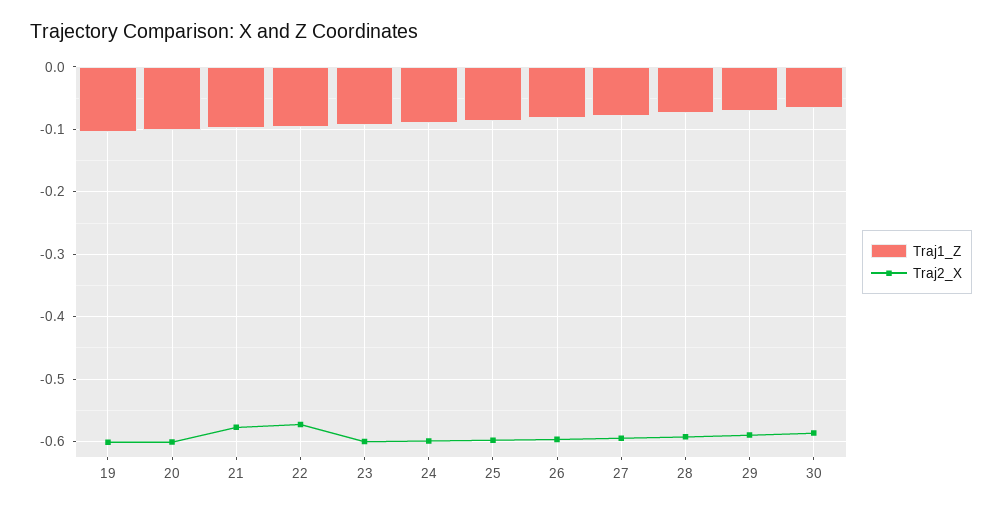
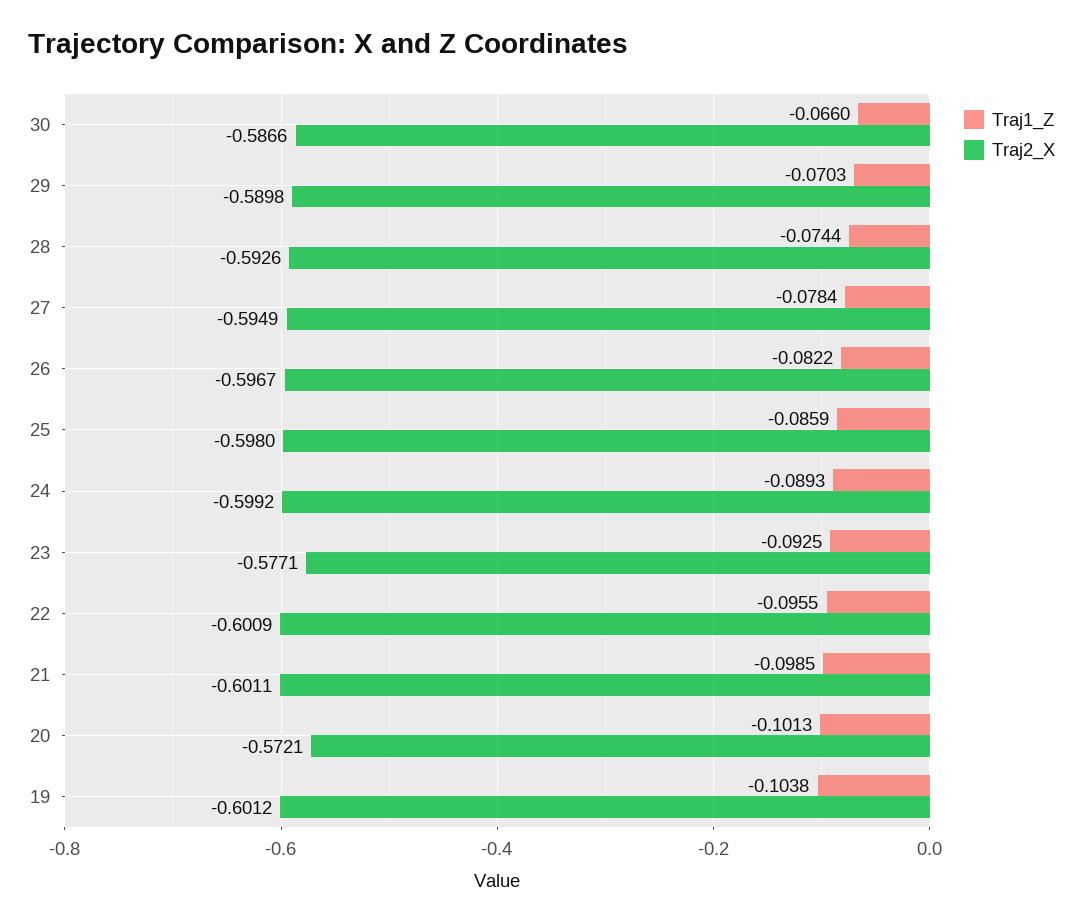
  {
    "Traj1_Z": {
      "19": -0.1038,
      "20": -0.1013,
      "21": -0.0985,
      "22": -0.0955,
      "23": -0.0925,
      "24": -0.0893,
      "25": -0.0859,
      "26": -0.0822,
      "27": -0.0784,
      "28": -0.0744,
      "29": -0.0703,
      "30": -0.066
    },
    "Traj2_X": {
      "19": -0.6012,
-     "20": -0.6,
+     "20": -0.5721,
-     "21": -0.58,
+     "21": -0.6011,
-     "22": -0.57,
+     "22": -0.6009,
-     "23": -0.6,
+     "23": -0.5771,
      "24": -0.5992,
      "25": -0.598,
      "26": -0.5967,
      "27": -0.5949,
      "28": -0.5926,
      "29": -0.5898,
      "30": -0.5866
    }
  }

